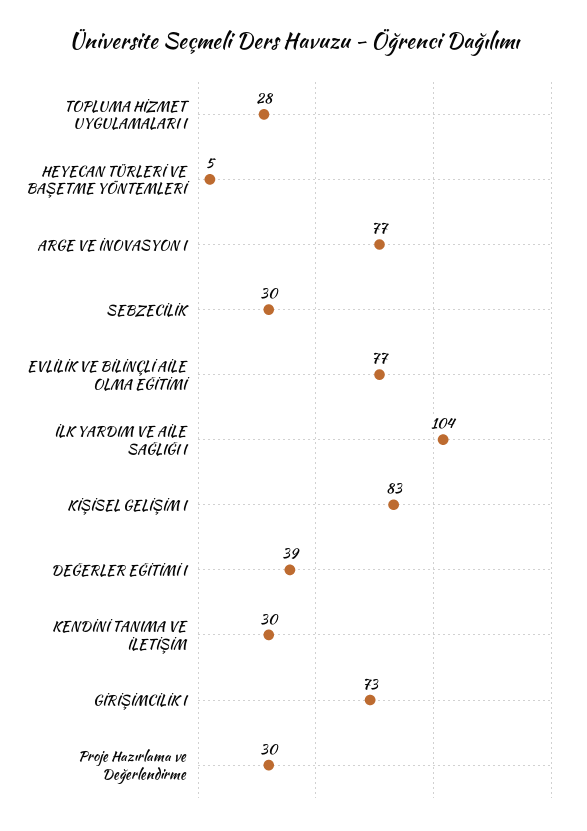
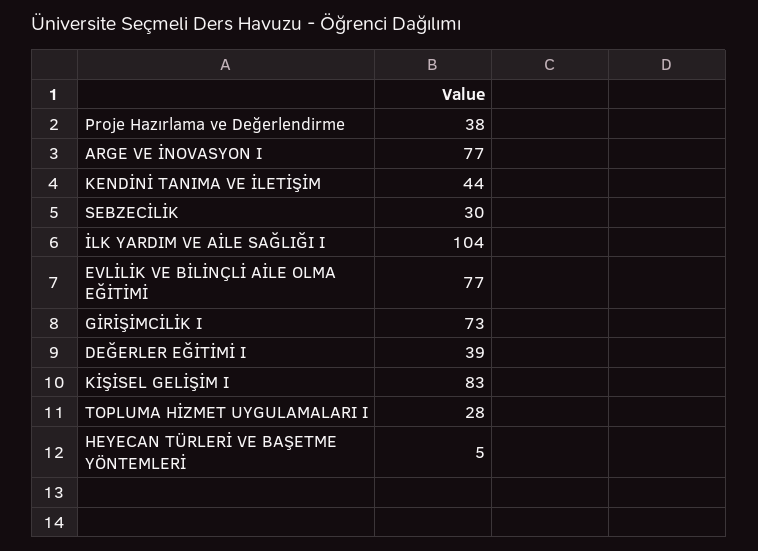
  {
    "TOPLUMA HİZMET UYGULAMALARI I": 28,
    "HEYECAN TÜRLERİ VE BAŞETME YÖNTEMLERİ": 5,
    "ARGE VE İNOVASYON I": 77,
    "SEBZECİLİK": 30,
    "EVLİLİK VE BİLİNÇLİ AİLE OLMA EĞİTİMİ": 77,
    "İLK YARDIM VE AİLE SAĞLIĞI I": 104,
    "KİŞİSEL GELİŞİM I": 83,
    "DEĞERLER EĞİTİMİ I": 39,
-   "KENDİNİ TANIMA VE İLETİŞİM": 30,
+   "KENDİNİ TANIMA VE İLETİŞİM": 44,
    "GİRİŞİMCİLİK I": 73,
-   "Proje Hazırlama ve Değerlendirme": 30
+   "Proje Hazırlama ve Değerlendirme": 38
  }

